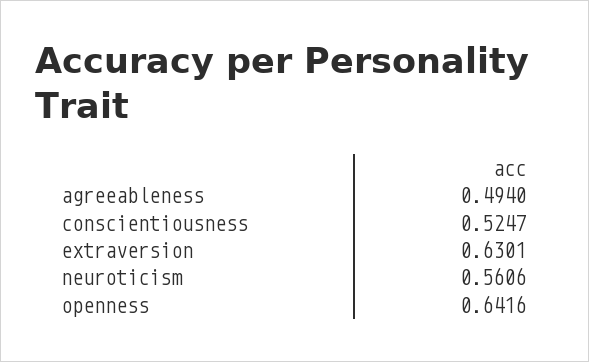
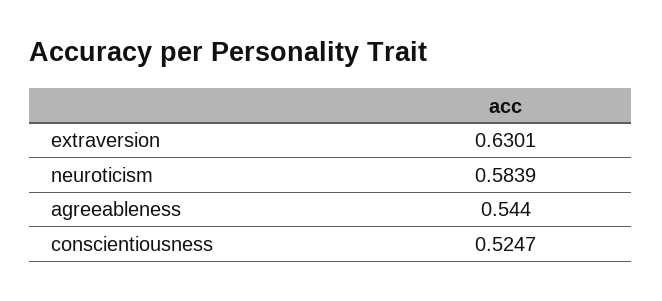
  {
-   "agreeableness": 0.494,
+   "agreeableness": 0.544,
    "conscientiousness": 0.5247,
    "extraversion": 0.6301,
-   "neuroticism": 0.5606,
+   "neuroticism": 0.5839
-   "openness": 0.6416
  }

